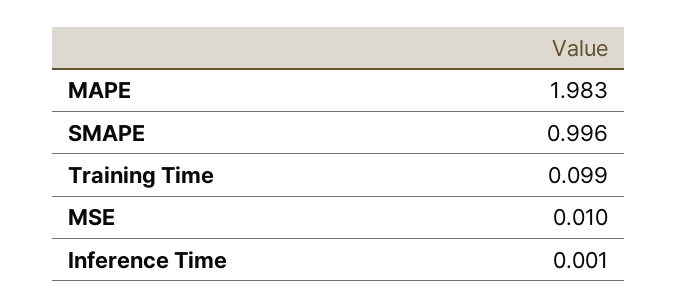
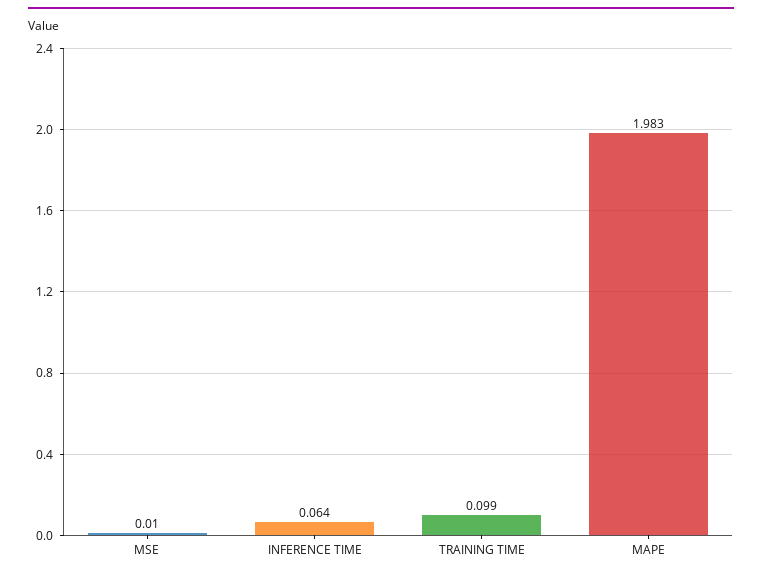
  {
    "MAPE": 1.983,
-   "SMAPE": 0.996,
    "Training Time": 0.099,
    "MSE": 0.01,
-   "Inference Time": 0.001
+   "Inference Time": 0.064
  }

